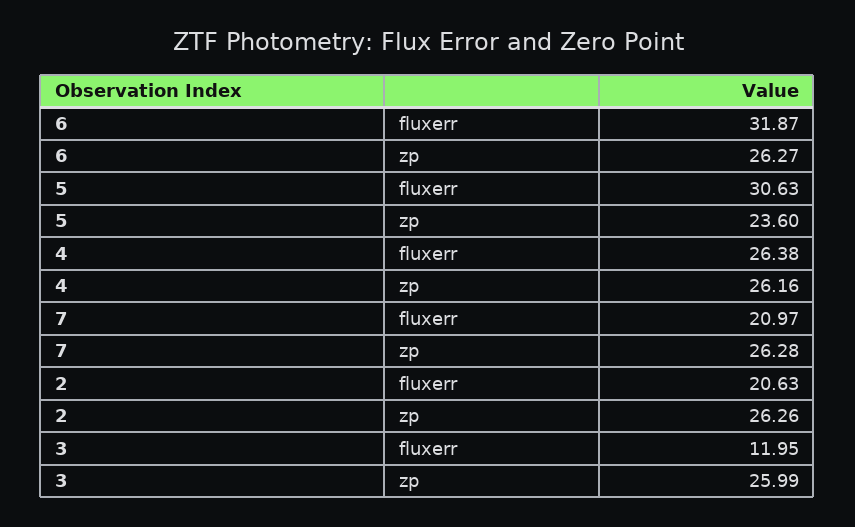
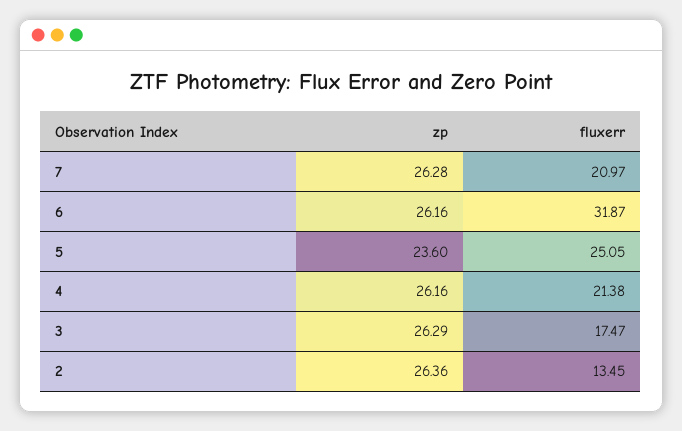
  {
    "6": {
      "fluxerr": 31.87,
-     "zp": 26.27
+     "zp": 26.16
    },
    "5": {
-     "fluxerr": 30.63,
+     "fluxerr": 25.05,
      "zp": 23.6
    },
    "4": {
-     "fluxerr": 26.38,
+     "fluxerr": 21.38,
      "zp": 26.16
    },
    "7": {
      "fluxerr": 20.97,
      "zp": 26.28
    },
    "2": {
-     "fluxerr": 20.63,
+     "fluxerr": 13.45,
-     "zp": 26.26
+     "zp": 26.36
    },
    "3": {
-     "fluxerr": 11.95,
+     "fluxerr": 17.47,
-     "zp": 25.99
+     "zp": 26.29
    }
  }

